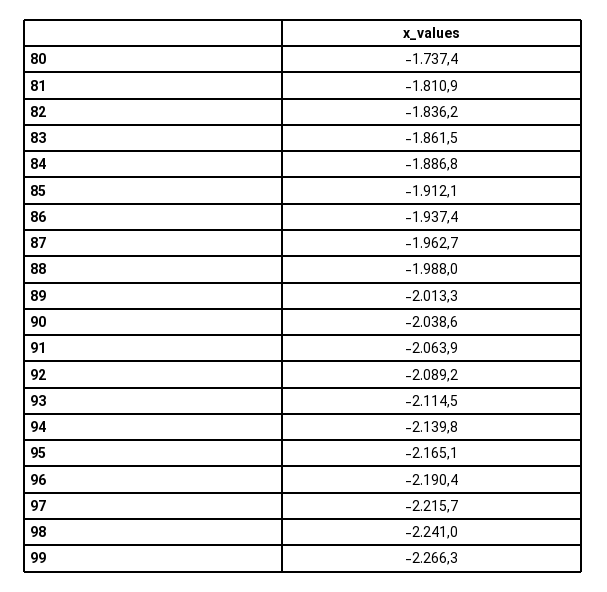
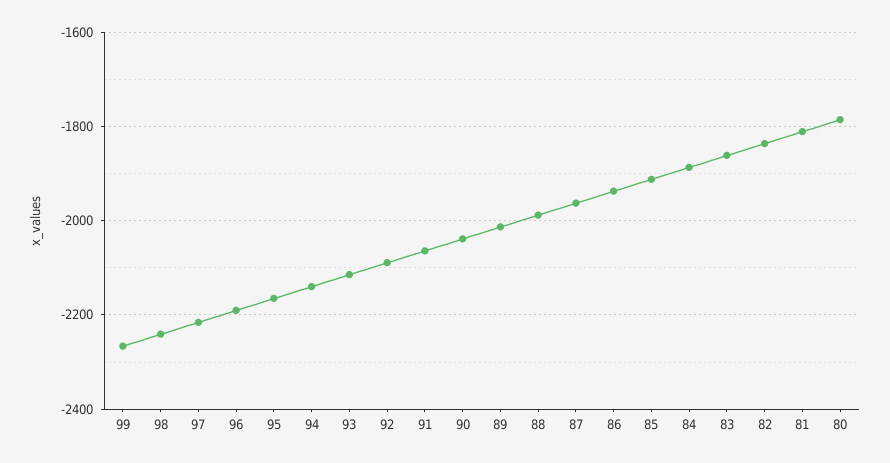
  {
-   "80": -1737.4,
+   "80": -1780,
    "81": -1810.9,
    "82": -1836.2,
    "83": -1861.5,
    "84": -1886.8,
    "85": -1912.1,
    "86": -1937.4,
    "87": -1962.7,
    "88": -1988,
    "89": -2013.3,
    "90": -2038.6,
    "91": -2063.9,
    "92": -2089.2,
    "93": -2114.5,
    "94": -2139.8,
    "95": -2165.1,
    "96": -2190.4,
    "97": -2215.7,
    "98": -2241,
    "99": -2266.3
  }

